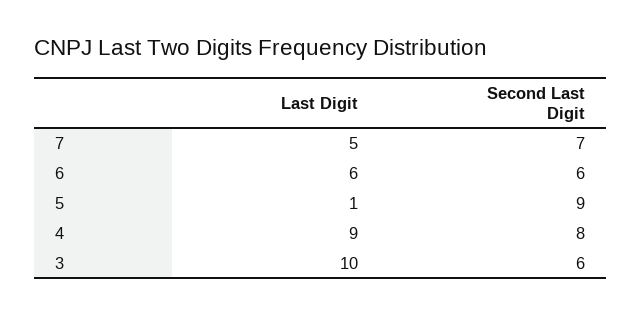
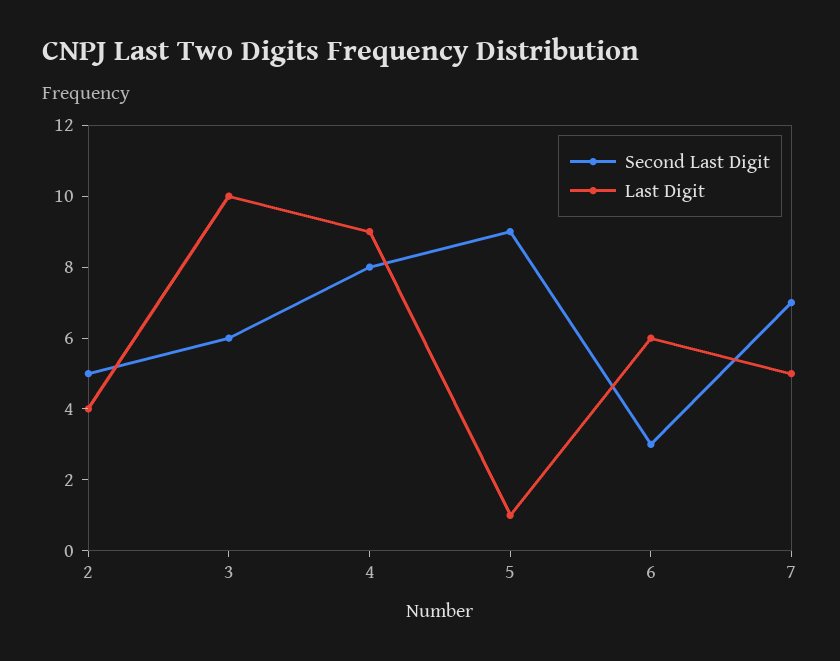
  {
    "Last Digit": {
      "7": 5,
      "6": 6,
      "5": 1,
      "4": 9,
-     "3": 10
+     "3": 10,
+     "2": 4
    },
    "Second Last Digit": {
      "7": 7,
-     "6": 6,
+     "6": 3,
      "5": 9,
      "4": 8,
-     "3": 6
+     "3": 6,
+     "2": 5
    }
  }

